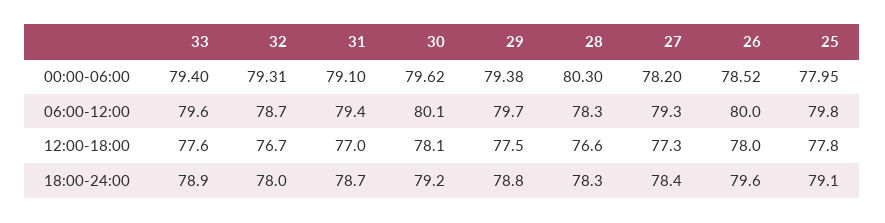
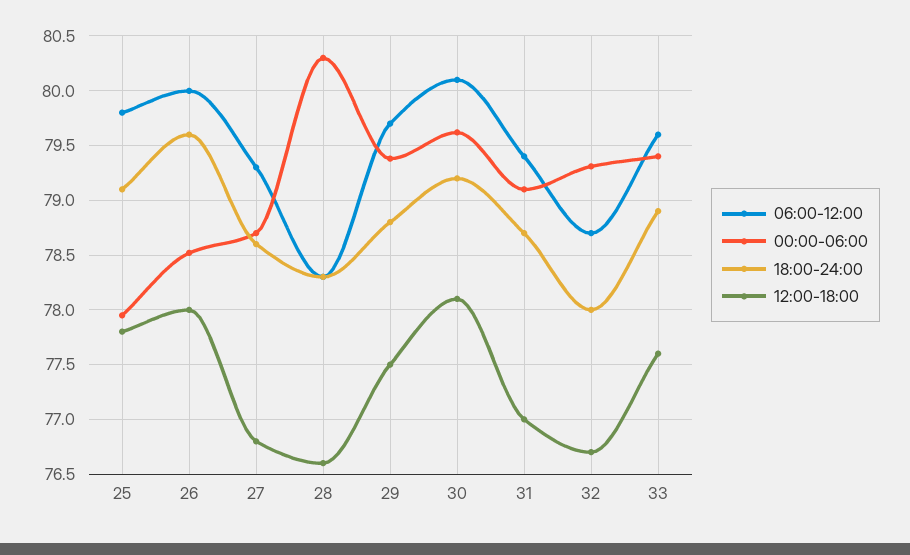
  {
    "00:00-06:00": {
      "33": 79.4,
      "32": 79.31,
      "31": 79.1,
      "30": 79.62,
      "29": 79.38,
      "28": 80.3,
-     "27": 78.2,
+     "27": 78.7,
      "26": 78.52,
      "25": 77.95
    },
    "06:00-12:00": {
      "33": 79.6,
      "32": 78.7,
      "31": 79.4,
      "30": 80.1,
      "29": 79.7,
      "28": 78.3,
      "27": 79.3,
      "26": 80,
      "25": 79.8
    },
    "12:00-18:00": {
      "33": 77.6,
      "32": 76.7,
      "31": 77,
      "30": 78.1,
      "29": 77.5,
      "28": 76.6,
-     "27": 77.3,
+     "27": 76.8,
      "26": 78,
      "25": 77.8
    },
    "18:00-24:00": {
      "33": 78.9,
      "32": 78,
      "31": 78.7,
      "30": 79.2,
      "29": 78.8,
      "28": 78.3,
-     "27": 78.4,
+     "27": 78.6,
      "26": 79.6,
      "25": 79.1
    }
  }

